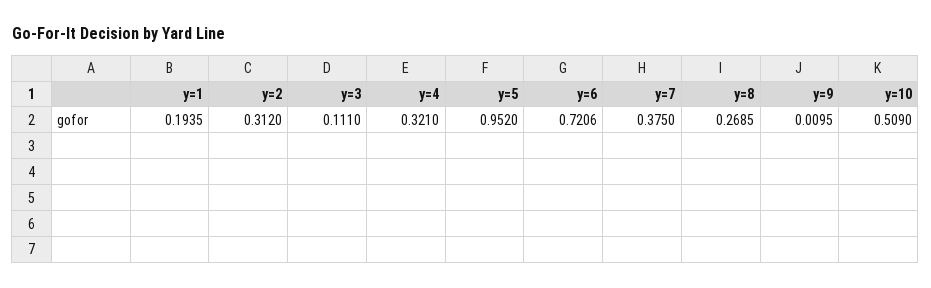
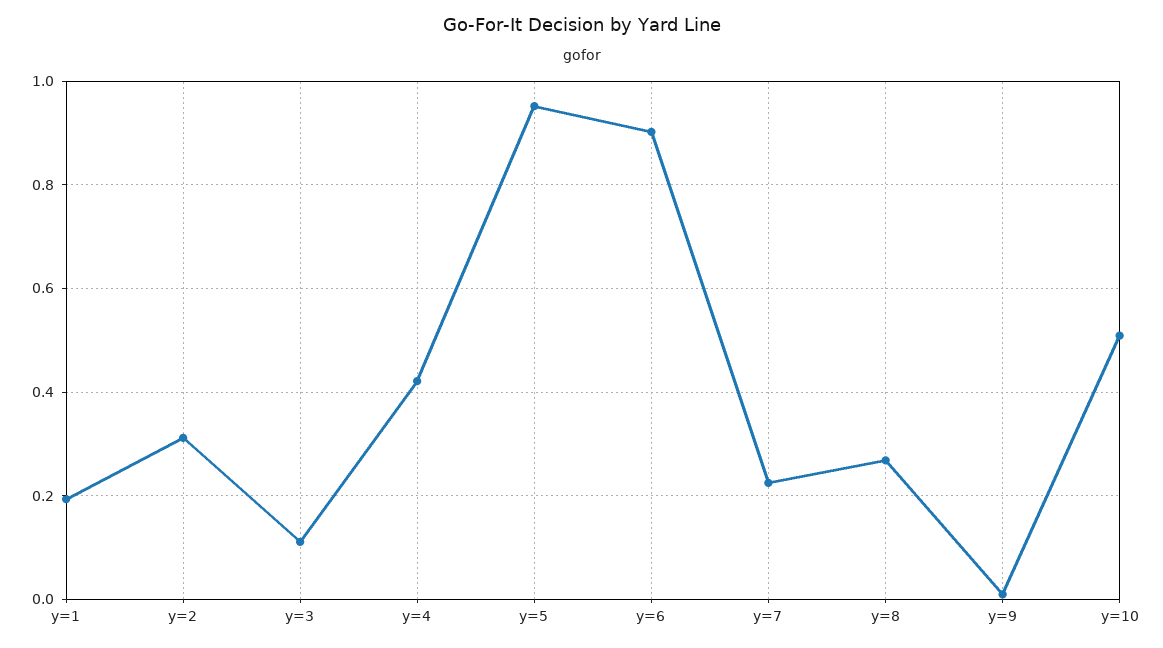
  {
    "y=1": 0.1935,
    "y=2": 0.312,
    "y=3": 0.111,
-   "y=4": 0.321,
+   "y=4": 0.42,
    "y=5": 0.952,
-   "y=6": 0.7206,
+   "y=6": 0.9,
-   "y=7": 0.375,
+   "y=7": 0.22,
    "y=8": 0.2685,
    "y=9": 0.0095,
    "y=10": 0.509
  }

